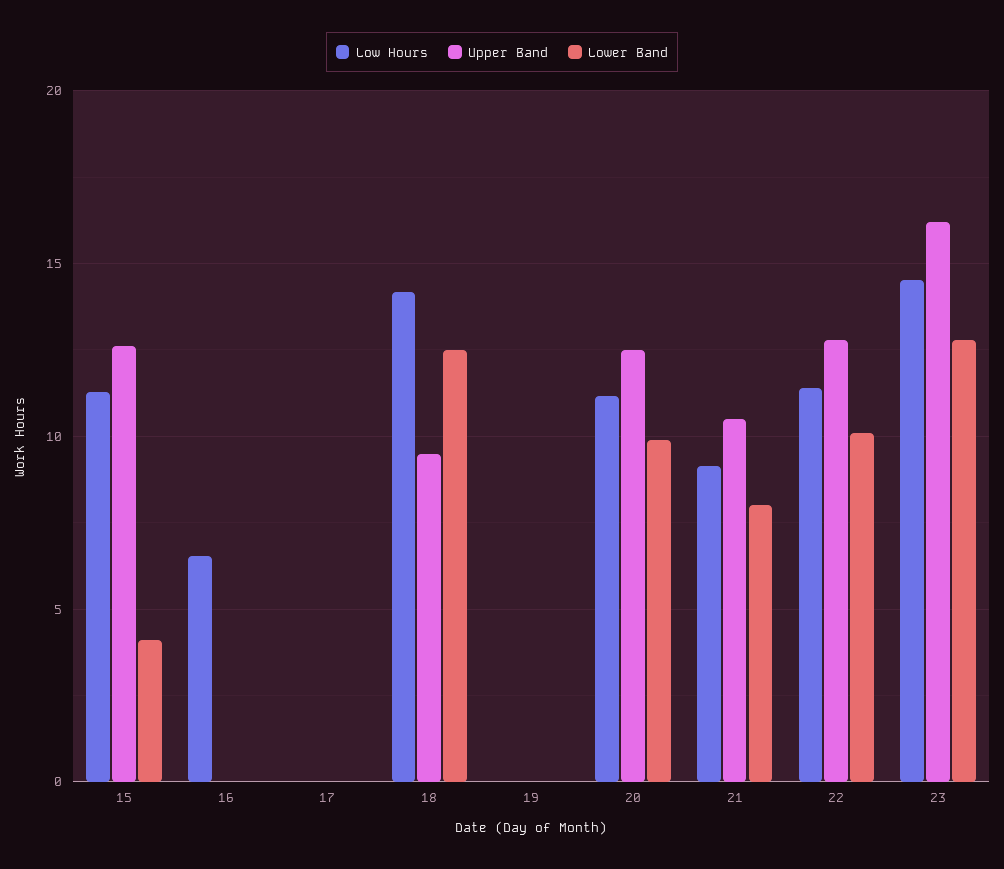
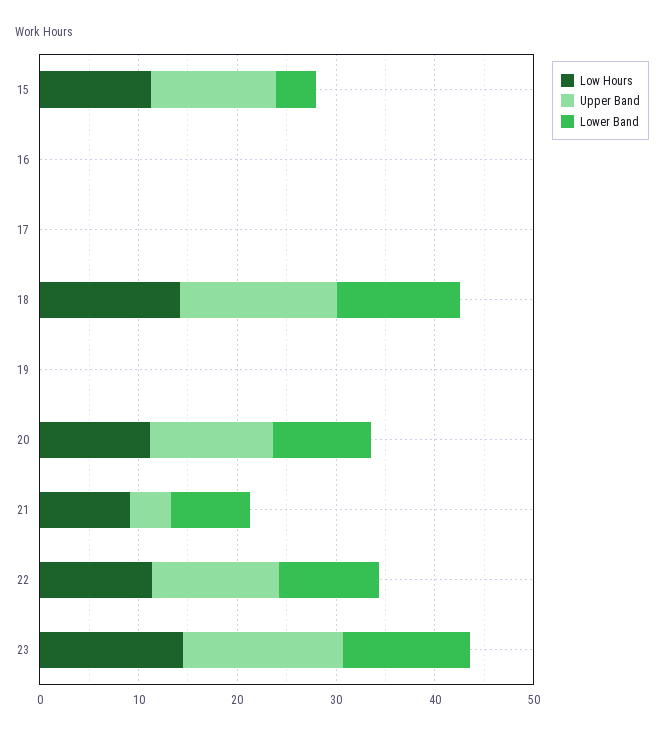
  {
    "Low Hours": {
      "15": 11.5,
-     "16": 6.5,
+     "16": 0,
      "17": 0,
      "18": 14,
      "19": 0,
      "20": 11,
      "21": 9,
      "22": 11.5,
      "23": 14.5
    },
    "Upper Band": {
      "15": 12.5,
      "16": 0,
      "17": 0,
-     "18": 9.5,
+     "18": 16,
      "19": 0,
      "20": 12.5,
-     "21": 10.5,
+     "21": 4,
      "22": 13,
      "23": 16
    },
    "Lower Band": {
      "15": 4,
      "16": 0,
      "17": 0,
      "18": 12.5,
      "19": 0,
      "20": 10,
      "21": 8,
      "22": 10,
      "23": 13
    }
  }

